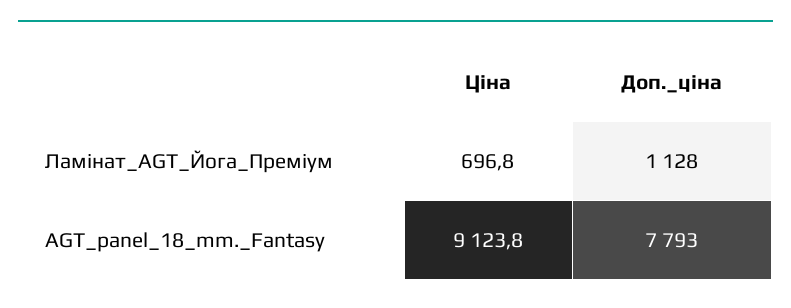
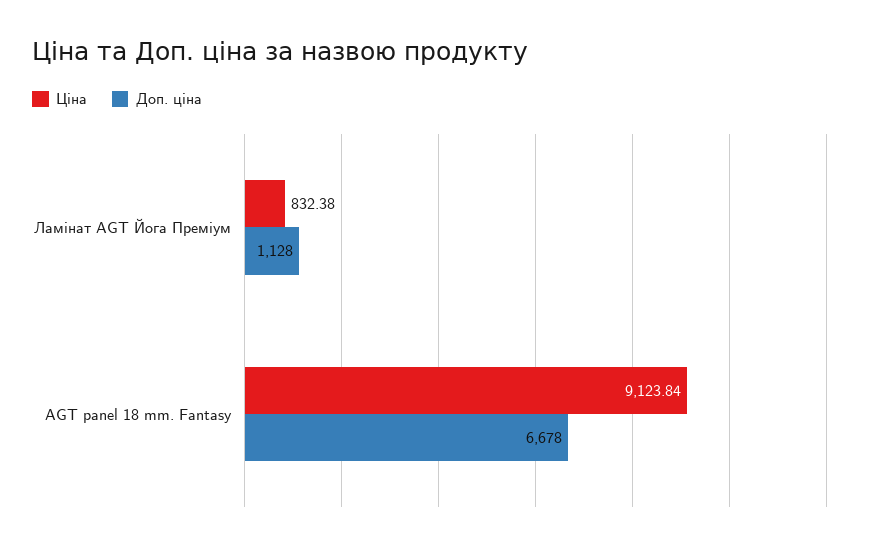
  {
    "Ціна": {
-     "Ламінат_AGT_Йога_Преміум": 696.8,
+     "Ламінат_AGT_Йога_Преміум": 832.38,
      "AGT_panel_18_mm._Fantasy": 9123.84
    },
    "Доп._ціна": {
      "Ламінат_AGT_Йога_Преміум": 1128,
-     "AGT_panel_18_mm._Fantasy": 7793
+     "AGT_panel_18_mm._Fantasy": 6678
    }
  }

